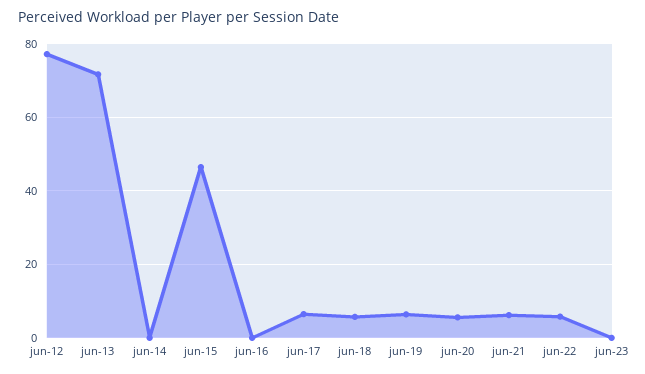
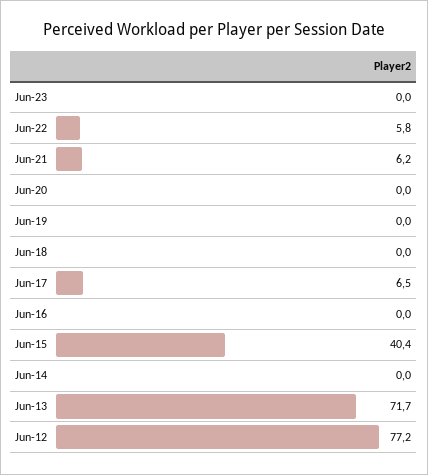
  {
    "jun-12": 77.2,
    "jun-13": 71.7,
    "jun-14": 0,
-   "jun-15": 46,
+   "jun-15": 40.4,
    "jun-16": 0,
    "jun-17": 6.5,
-   "jun-18": 6,
+   "jun-18": 0,
-   "jun-19": 6,
+   "jun-19": 0,
-   "jun-20": 6,
+   "jun-20": 0,
    "jun-21": 6.2,
    "jun-22": 5.8,
    "jun-23": 0
  }

